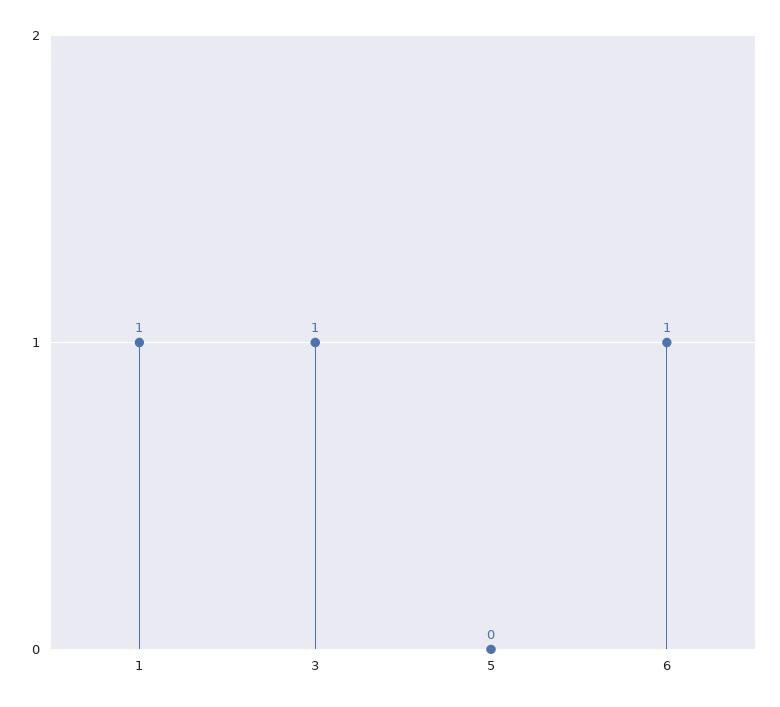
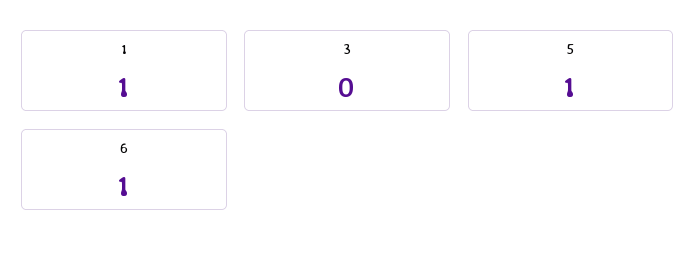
  {
    "1": 1,
-   "3": 1,
+   "3": 0,
-   "5": 0,
+   "5": 1,
    "6": 1
  }

